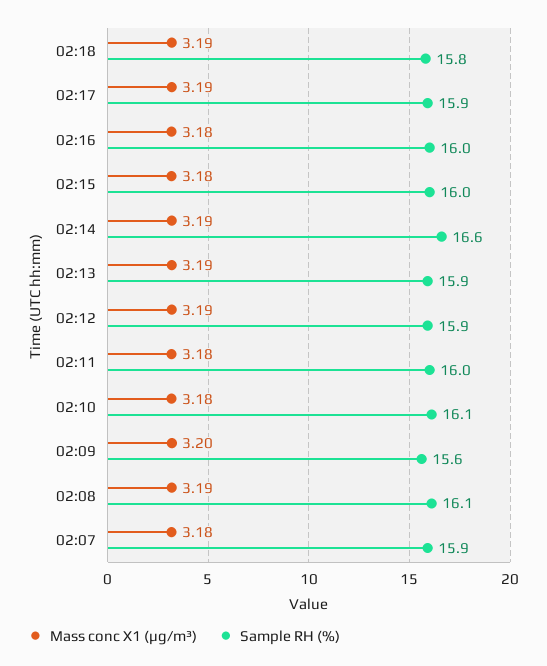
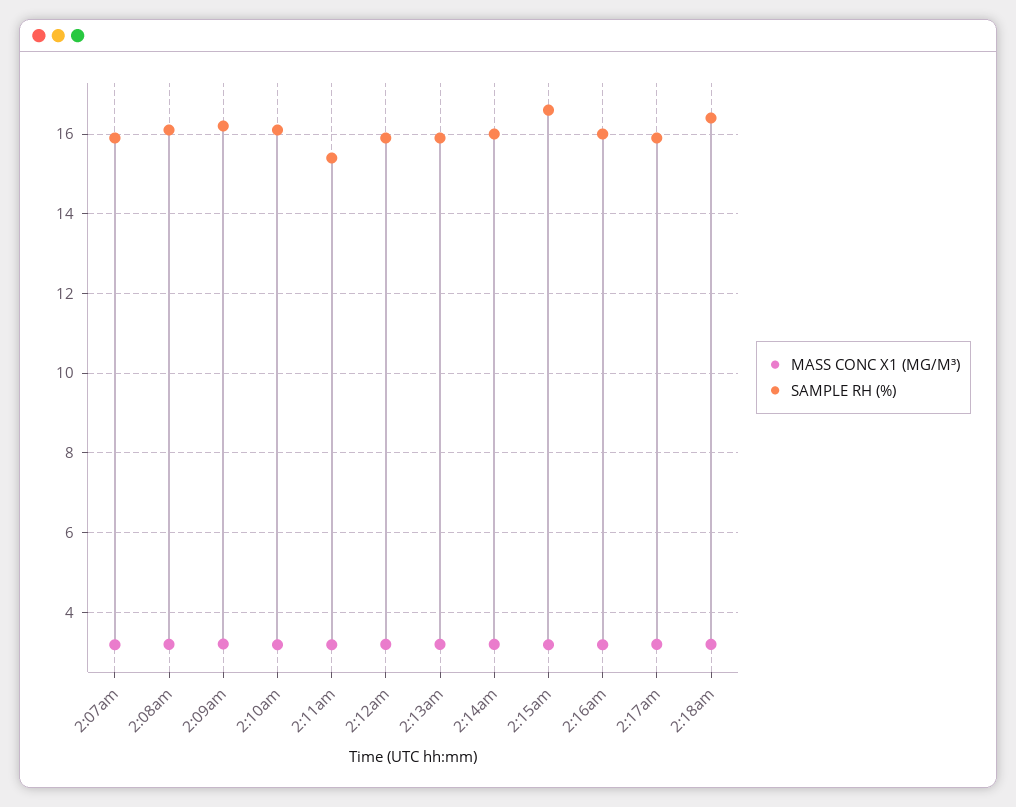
  {
    "Mass conc X1 (μg/m³)": {
      "02:18": 3.19,
      "02:17": 3.19,
      "02:16": 3.18,
      "02:15": 3.18,
      "02:14": 3.19,
      "02:13": 3.19,
      "02:12": 3.19,
      "02:11": 3.18,
      "02:10": 3.18,
      "02:09": 3.2,
      "02:08": 3.19,
      "02:07": 3.18
    },
    "Sample RH (%)": {
-     "02:18": 15.8,
+     "02:18": 16.4,
      "02:17": 15.9,
      "02:16": 16,
-     "02:15": 16,
+     "02:15": 16.6,
-     "02:14": 16.6,
+     "02:14": 16,
      "02:13": 15.9,
      "02:12": 15.9,
-     "02:11": 16,
+     "02:11": 15.4,
      "02:10": 16.1,
-     "02:09": 15.6,
+     "02:09": 16.2,
      "02:08": 16.1,
      "02:07": 15.9
    }
  }

